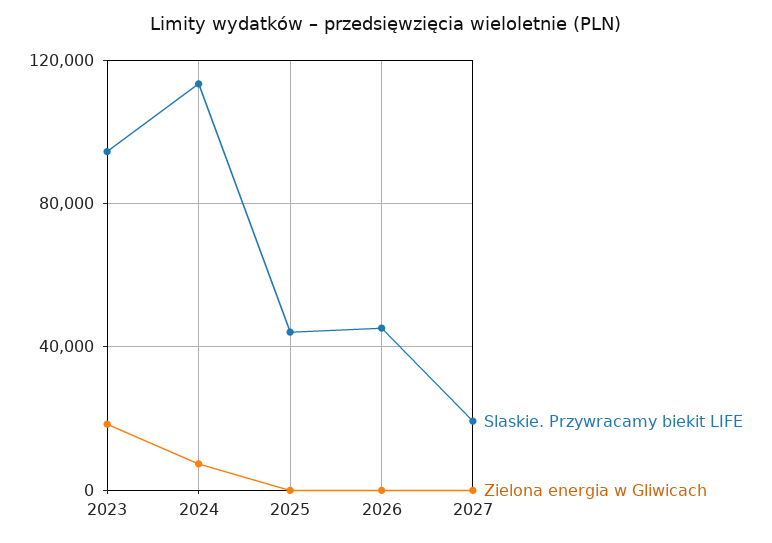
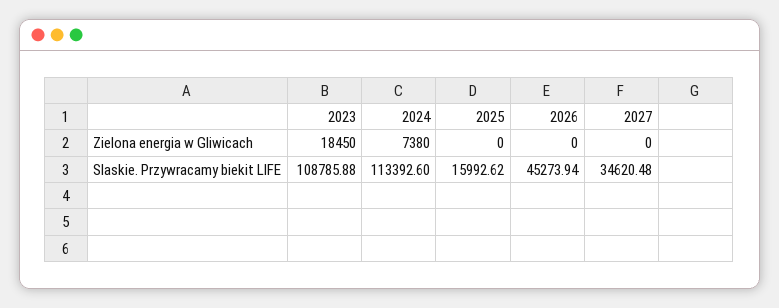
  {
    "Slaskie. Przywracamy biekit LIFE": {
-     "2023": 95000,
+     "2023": 108785.88,
      "2024": 113392.6,
-     "2025": 45000,
+     "2025": 15992.62,
      "2026": 45273.94,
-     "2027": 20000
+     "2027": 34620.48
    },
    "Zielona energia w Gliwicach": {
      "2023": 18450,
      "2024": 7380,
      "2025": 0,
      "2026": 0,
      "2027": 0
    }
  }

